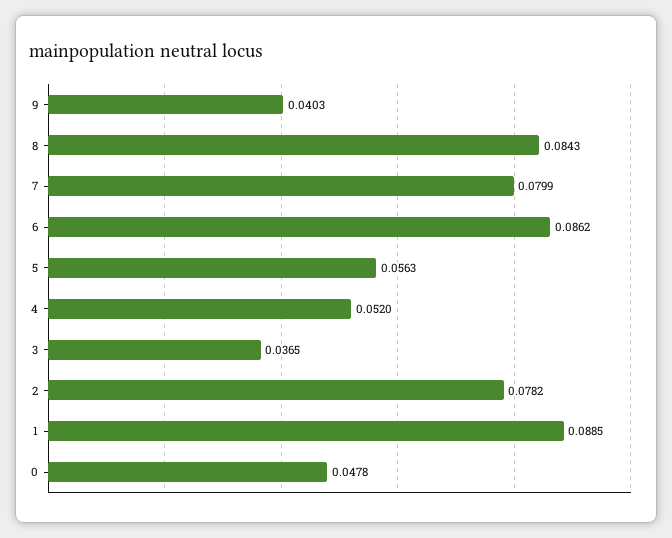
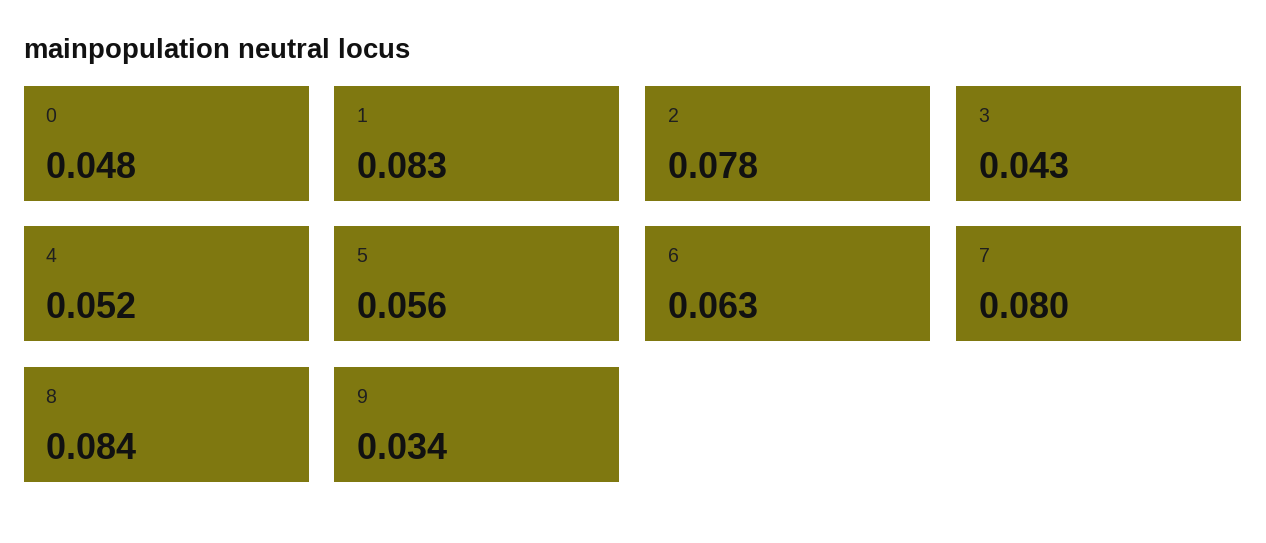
  {
-   "9": 0.0403,
+   "9": 0.034,
    "8": 0.0843,
    "7": 0.0799,
-   "6": 0.0862,
+   "6": 0.063,
    "5": 0.0563,
    "4": 0.052,
-   "3": 0.0365,
+   "3": 0.043,
    "2": 0.0782,
-   "1": 0.0885,
+   "1": 0.083,
    "0": 0.0478
  }

